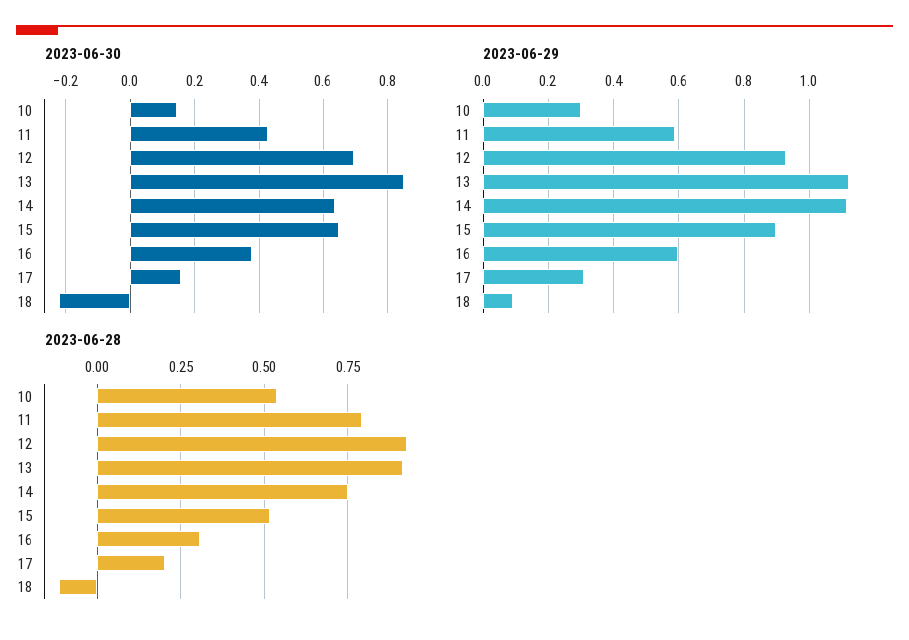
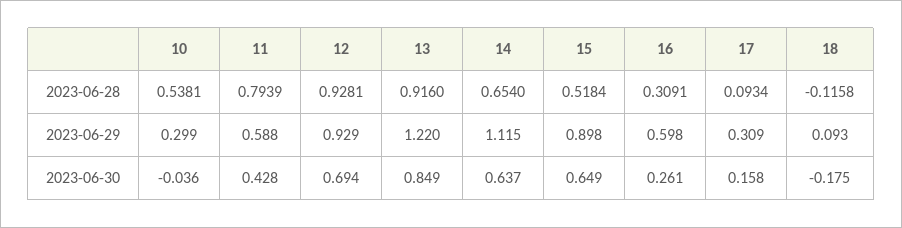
  {
    "2023-06-30": {
-     "10": 0.14,
+     "10": -0.036,
      "11": 0.428,
      "12": 0.694,
      "13": 0.849,
      "14": 0.637,
      "15": 0.649,
-     "16": 0.38,
+     "16": 0.261,
      "17": 0.158,
-     "18": -0.22
+     "18": -0.175
    },
    "2023-06-29": {
      "10": 0.299,
      "11": 0.588,
      "12": 0.929,
-     "13": 1.12,
+     "13": 1.22,
      "14": 1.115,
      "15": 0.898,
      "16": 0.598,
      "17": 0.309,
      "18": 0.093
    },
    "2023-06-28": {
      "10": 0.5381,
      "11": 0.7939,
      "12": 0.9281,
      "13": 0.916,
-     "14": 0.75,
+     "14": 0.654,
      "15": 0.5184,
      "16": 0.3091,
-     "17": 0.2,
+     "17": 0.0934,
      "18": -0.1158
    }
  }

